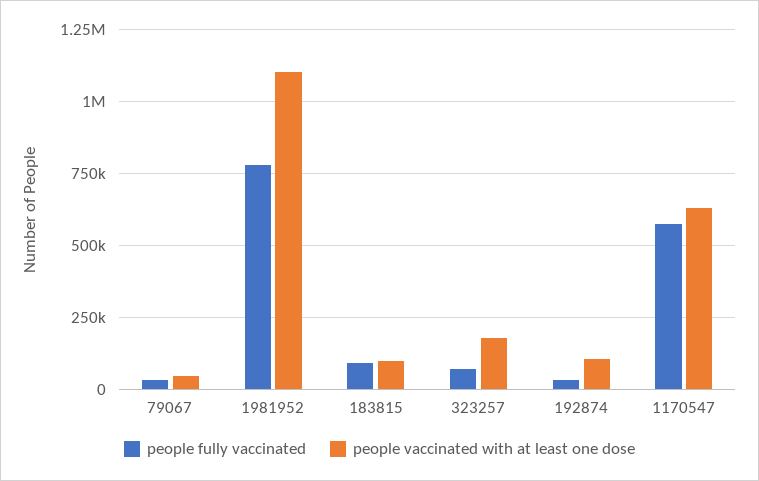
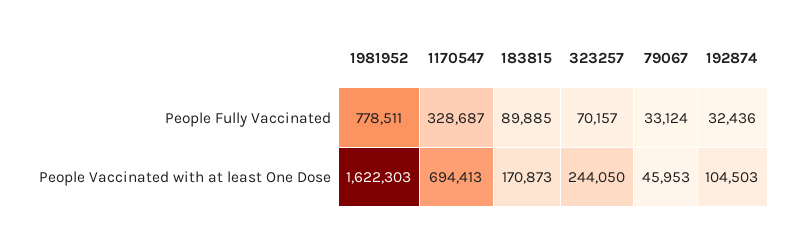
  {
    "people fully vaccinated": {
      "79067": 33124,
      "1981952": 778511,
      "183815": 89885,
      "323257": 70157,
      "192874": 32436,
-     "1170547": 575000
+     "1170547": 328687
    },
    "people vaccinated with at least one dose": {
      "79067": 45953,
-     "1981952": 1100000,
+     "1981952": 1622303,
-     "183815": 100000,
+     "183815": 170873,
-     "323257": 175000,
+     "323257": 244050,
      "192874": 104503,
-     "1170547": 625000
+     "1170547": 694413
    }
  }

